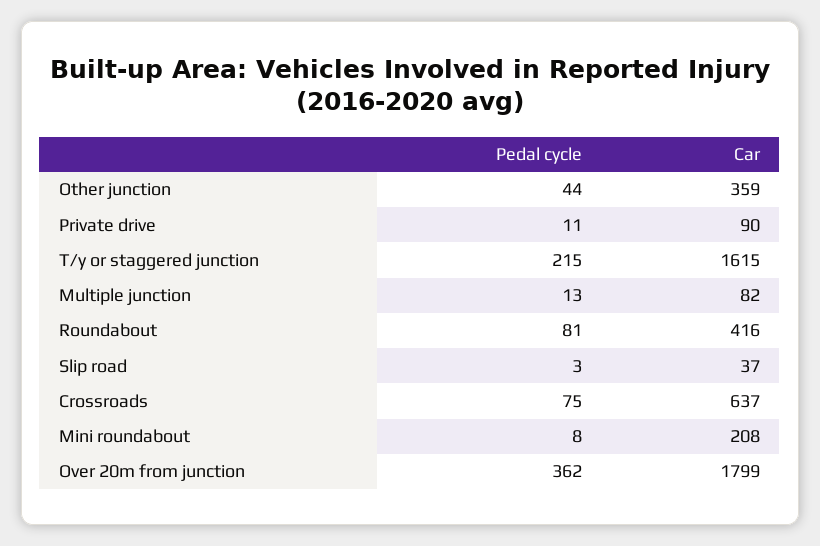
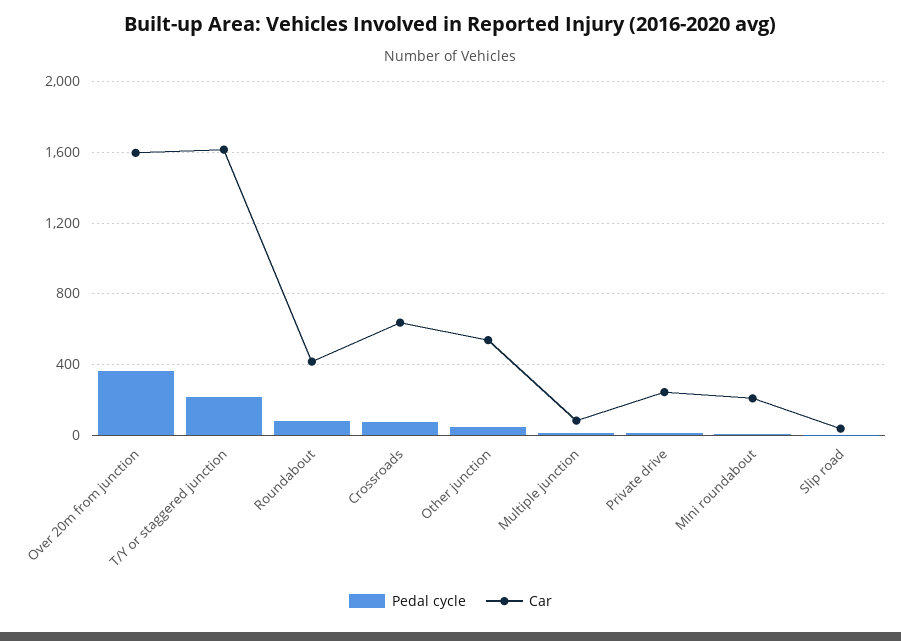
  {
    "Pedal cycle": {
      "Other junction": 44,
      "Private drive": 11,
      "T/y or staggered junction": 215,
      "Multiple junction": 13,
      "Roundabout": 81,
      "Slip road": 3,
      "Crossroads": 75,
      "Mini roundabout": 8,
      "Over 20m from junction": 362
    },
    "Car": {
-     "Other junction": 359,
+     "Other junction": 550,
-     "Private drive": 90,
+     "Private drive": 250,
      "T/y or staggered junction": 1615,
      "Multiple junction": 82,
      "Roundabout": 416,
      "Slip road": 37,
      "Crossroads": 637,
      "Mini roundabout": 208,
-     "Over 20m from junction": 1799
+     "Over 20m from junction": 1600
    }
  }

